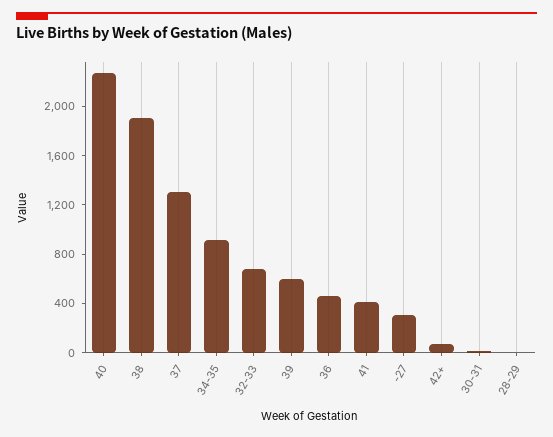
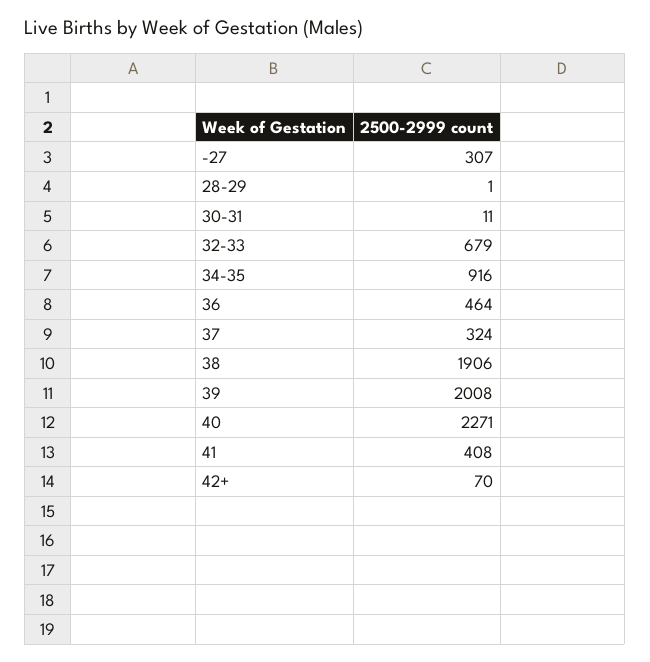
  {
    "40": 2271,
    "38": 1906,
-   "37": 1300,
+   "37": 324,
    "34-35": 916,
    "32-33": 679,
-   "39": 600,
+   "39": 2008,
    "36": 464,
    "41": 408,
    "-27": 307,
    "42+": 70,
    "30-31": 11,
    "28-29": 1
  }

